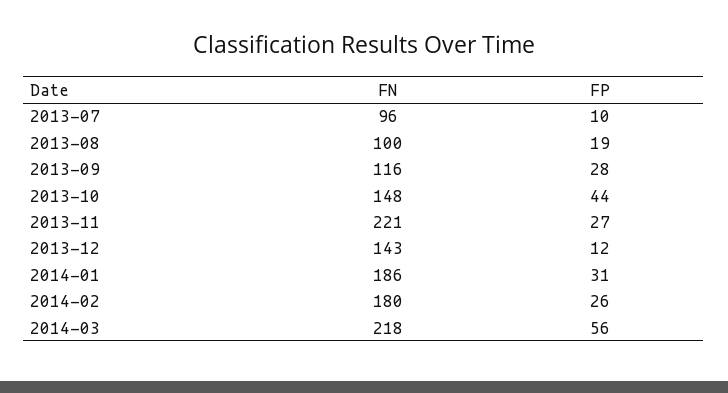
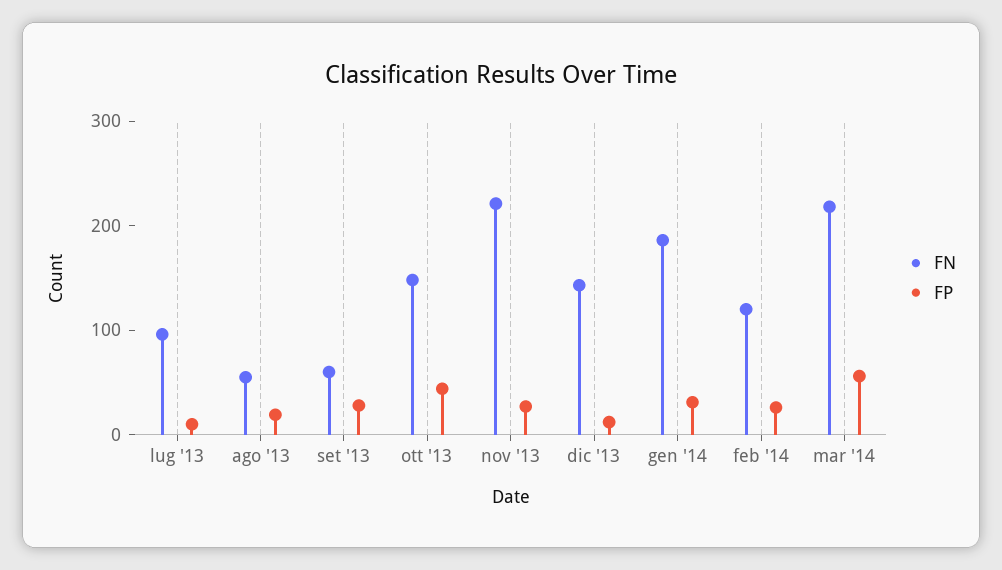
  {
    "FN": {
      "2013-07": 96,
-     "2013-08": 100,
+     "2013-08": 60,
-     "2013-09": 116,
+     "2013-09": 60,
      "2013-10": 148,
      "2013-11": 221,
      "2013-12": 143,
      "2014-01": 186,
-     "2014-02": 180,
+     "2014-02": 120,
      "2014-03": 218
    },
    "FP": {
      "2013-07": 10,
      "2013-08": 19,
      "2013-09": 28,
      "2013-10": 44,
      "2013-11": 27,
      "2013-12": 12,
      "2014-01": 31,
      "2014-02": 26,
      "2014-03": 56
    }
  }

